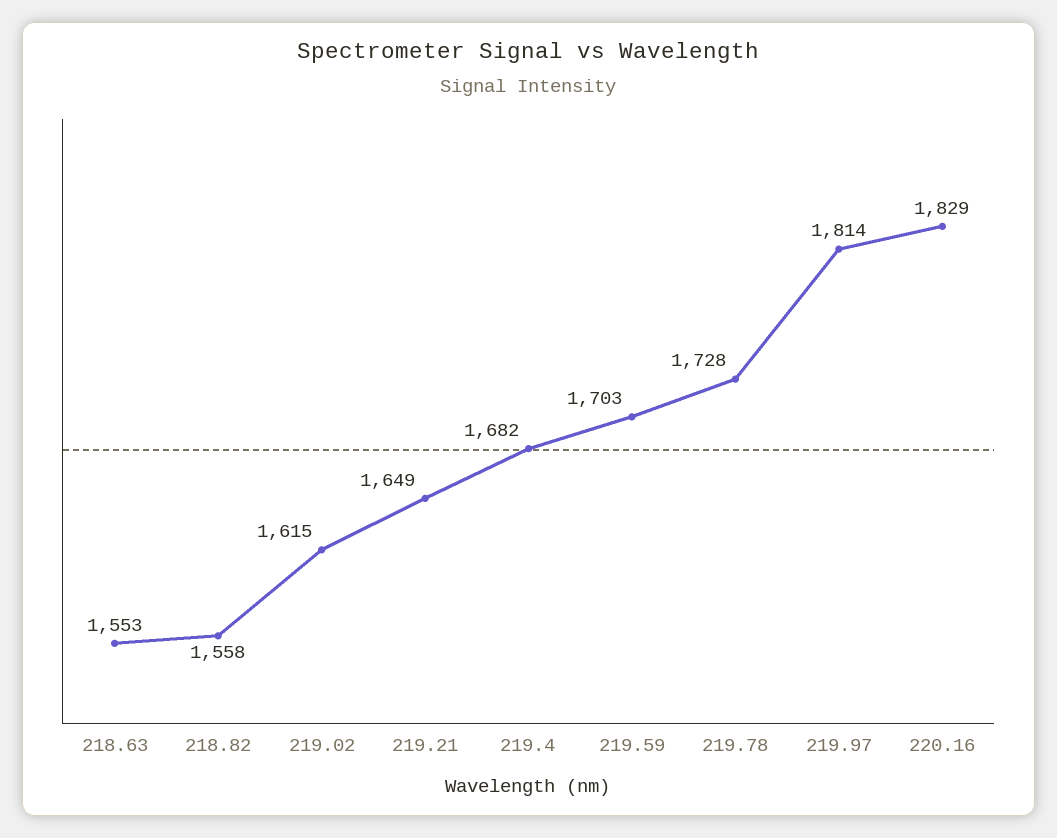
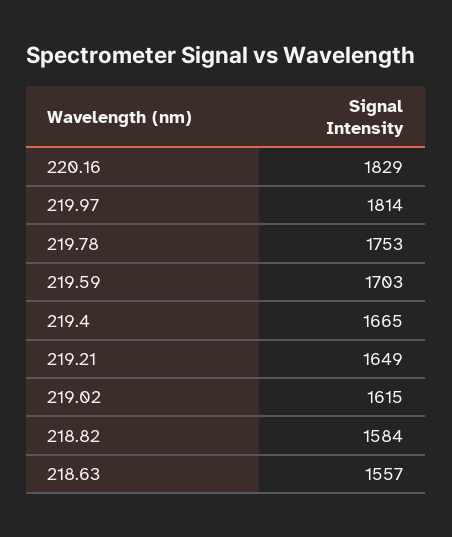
  {
-   "218.63": 1553,
+   "218.63": 1557,
-   "218.82": 1558,
+   "218.82": 1584,
    "219.02": 1615,
    "219.21": 1649,
-   "219.4": 1682,
+   "219.4": 1665,
    "219.59": 1703,
-   "219.78": 1728,
+   "219.78": 1753,
    "219.97": 1814,
    "220.16": 1829
  }

